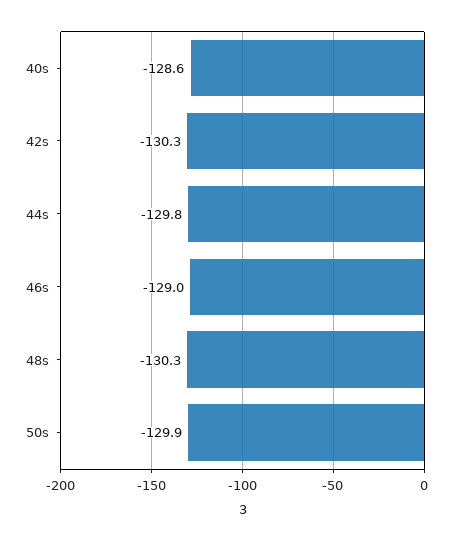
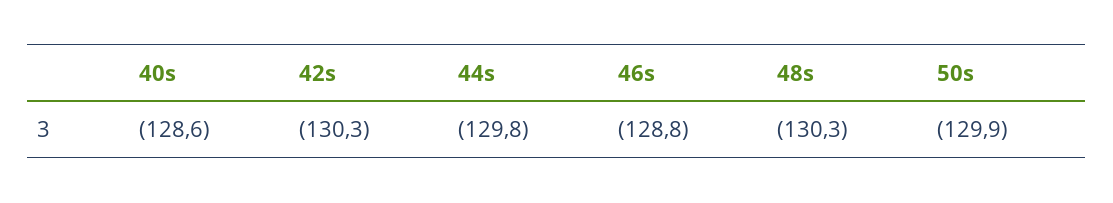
  {
    "40s": -128.6,
    "42s": -130.3,
    "44s": -129.8,
-   "46s": -129,
+   "46s": -128.8,
    "48s": -130.3,
    "50s": -129.9
  }

